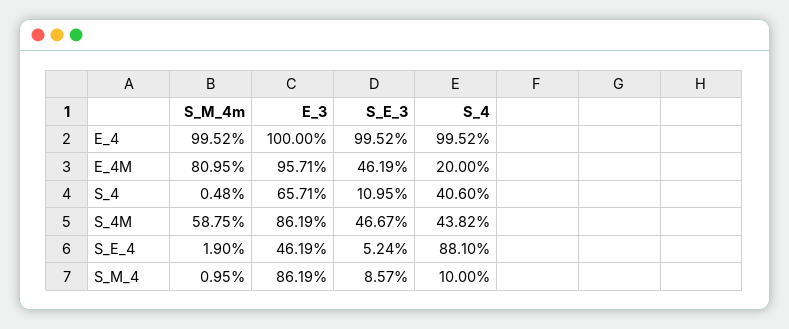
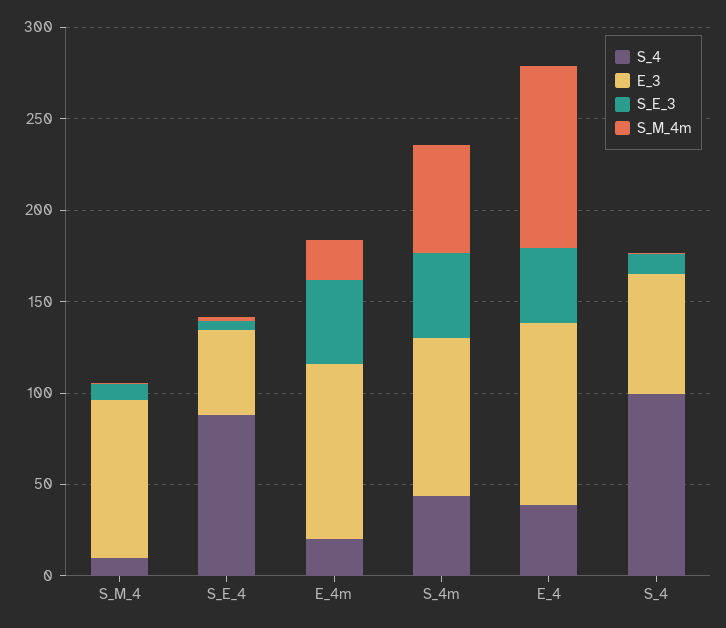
  {
    "S_M_4m": {
      "E_4": 99.52,
-     "E_4M": 80.95,
+     "E_4M": 20,
      "S_4": 0.48,
      "S_4M": 58.75,
      "S_E_4": 1.9,
      "S_M_4": 0.95
    },
    "E_3": {
      "E_4": 100,
      "E_4M": 95.71,
      "S_4": 65.71,
      "S_4M": 86.19,
      "S_E_4": 46.19,
      "S_M_4": 86.19
    },
    "S_E_3": {
-     "E_4": 99.52,
+     "E_4": 40,
      "E_4M": 46.19,
      "S_4": 10.95,
      "S_4M": 46.67,
      "S_E_4": 5.24,
      "S_M_4": 8.57
    },
    "S_4": {
-     "E_4": 99.52,
+     "E_4": 40,
      "E_4M": 20,
-     "S_4": 40.6,
+     "S_4": 100,
      "S_4M": 43.82,
      "S_E_4": 88.1,
      "S_M_4": 10
    }
  }

